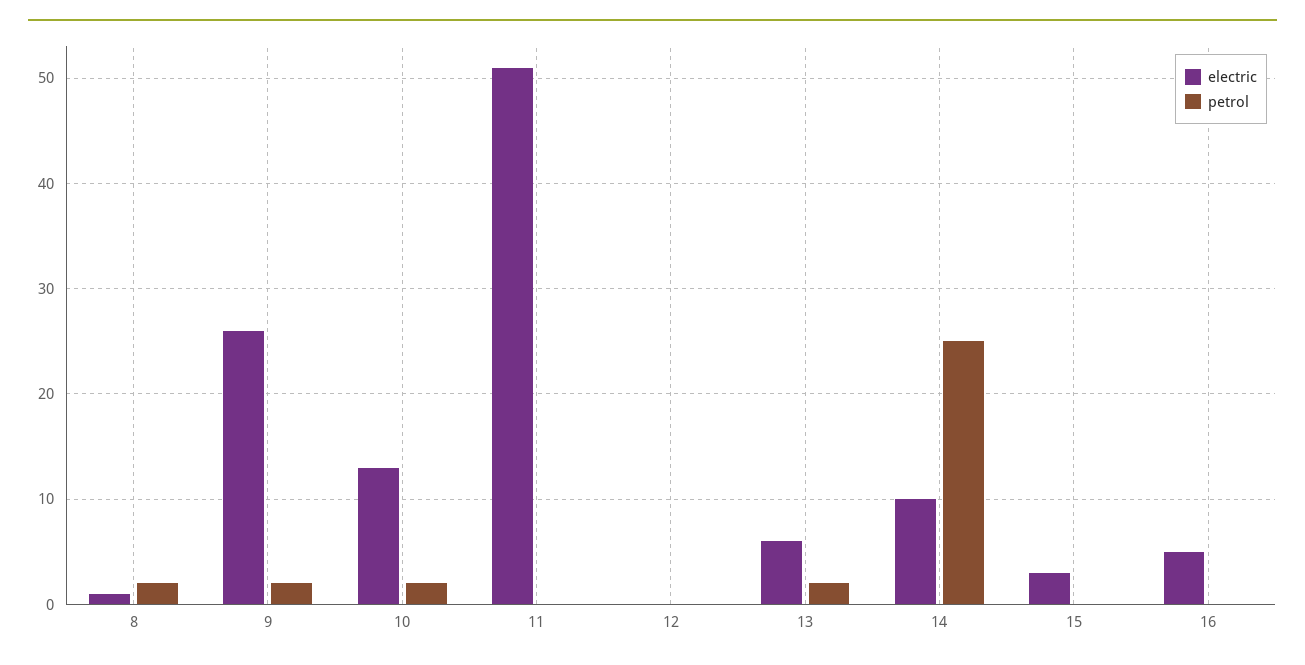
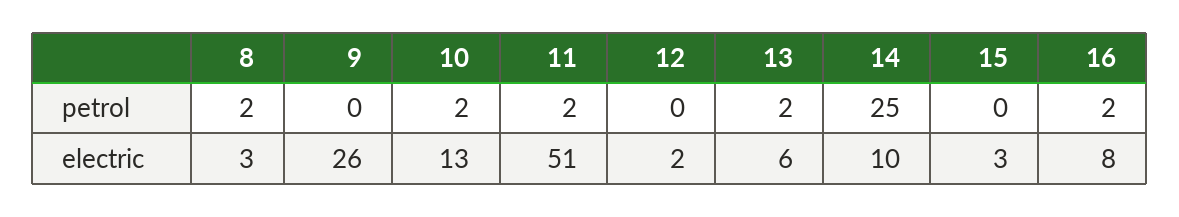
  {
    "electric": {
-     "8": 1,
+     "8": 3,
      "9": 26,
      "10": 13,
      "11": 51,
-     "12": 0,
+     "12": 2,
      "13": 6,
      "14": 10,
      "15": 3,
-     "16": 5
+     "16": 8
    },
    "petrol": {
      "8": 2,
-     "9": 2,
+     "9": 0,
      "10": 2,
-     "11": 0,
+     "11": 2,
      "12": 0,
      "13": 2,
      "14": 25,
      "15": 0,
-     "16": 0
+     "16": 2
    }
  }

